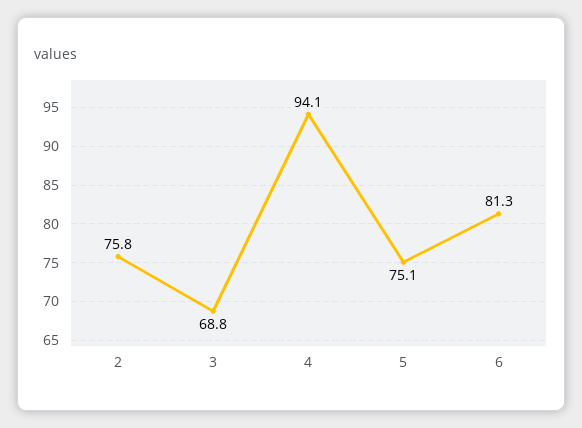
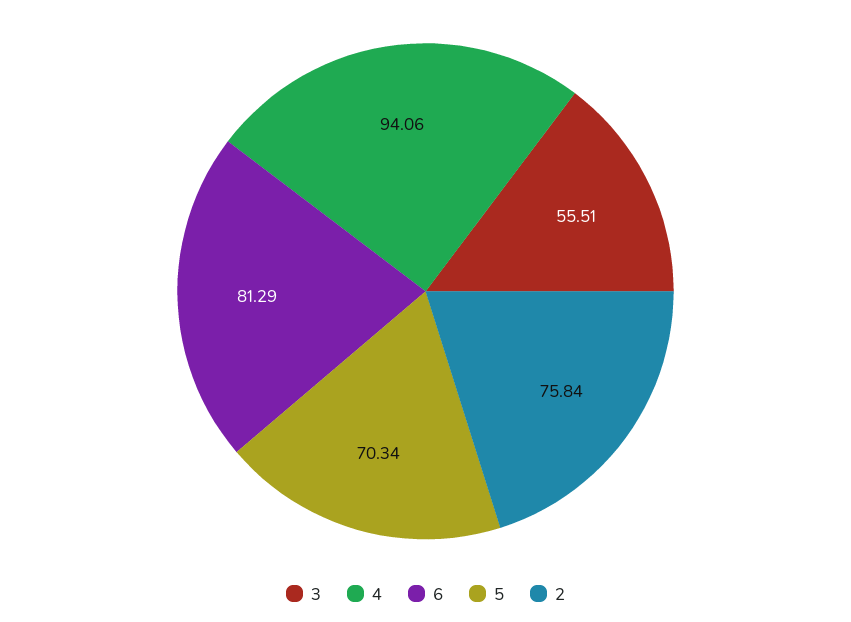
  {
    "2": 75.84,
-   "3": 68.8,
+   "3": 55.51,
    "4": 94.06,
-   "5": 75.1,
+   "5": 70.34,
    "6": 81.29
  }

